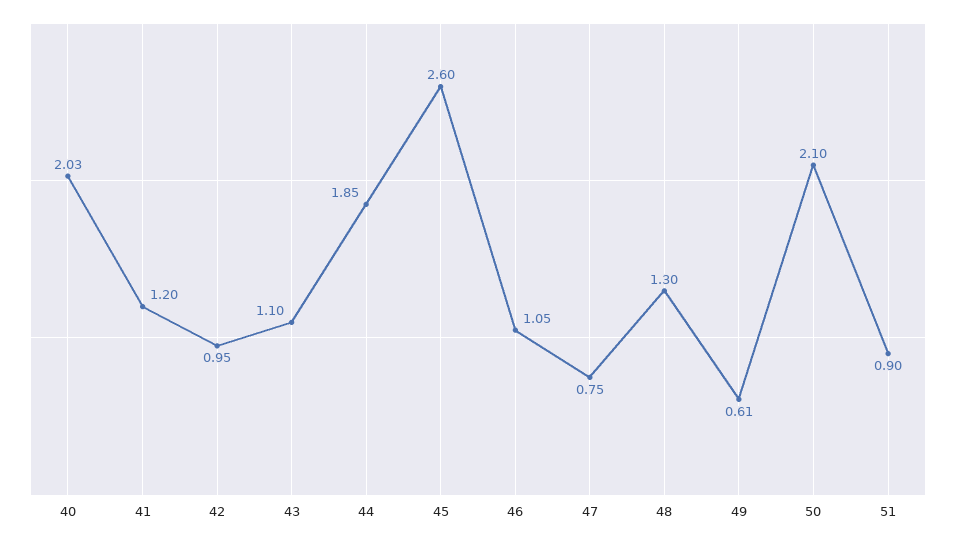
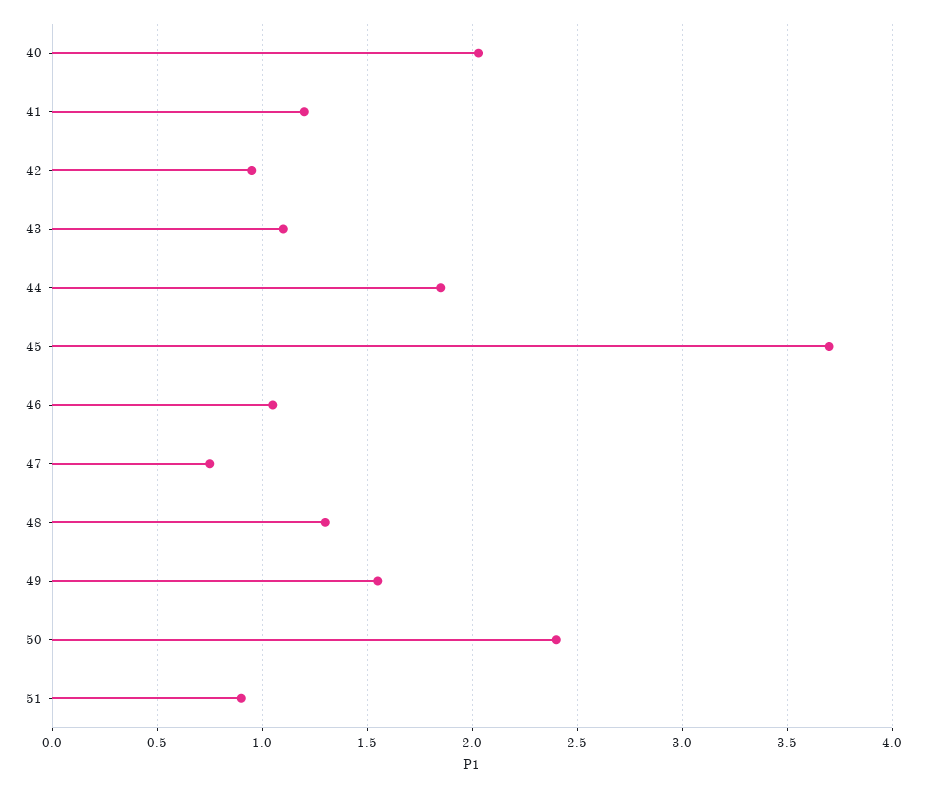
  {
    "40": 2.03,
    "41": 1.2,
    "42": 0.95,
    "43": 1.1,
    "44": 1.85,
-   "45": 2.6,
+   "45": 3.7,
    "46": 1.05,
    "47": 0.75,
    "48": 1.3,
-   "49": 0.61,
+   "49": 1.55,
-   "50": 2.1,
+   "50": 2.4,
    "51": 0.9
  }

